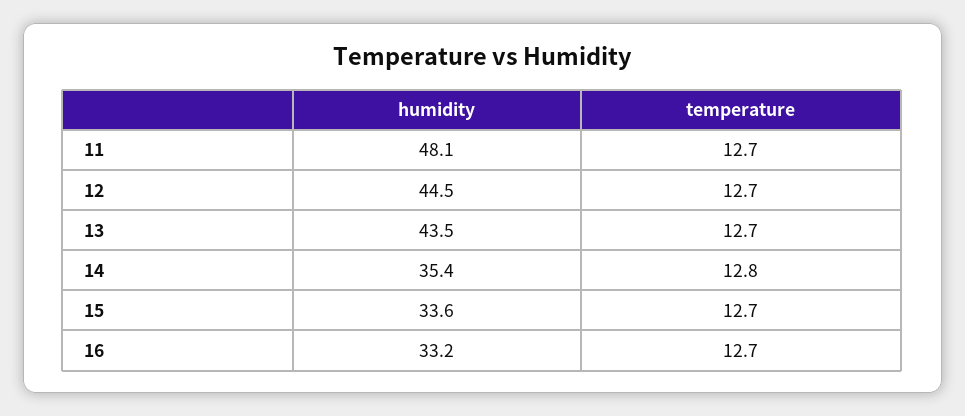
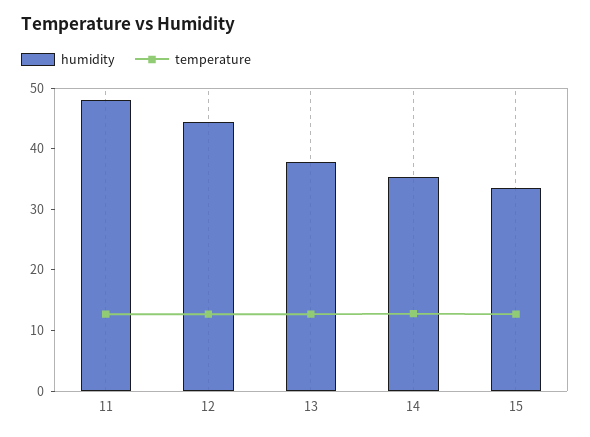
  {
    "humidity": {
      "11": 48.1,
      "12": 44.5,
-     "13": 43.5,
+     "13": 38,
      "14": 35.4,
-     "15": 33.6,
+     "15": 33.6
-     "16": 33.2
    },
    "temperature": {
      "11": 12.7,
      "12": 12.7,
      "13": 12.7,
      "14": 12.8,
-     "15": 12.7,
+     "15": 12.7
-     "16": 12.7
    }
  }

